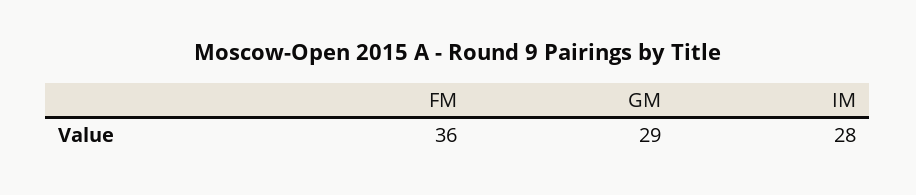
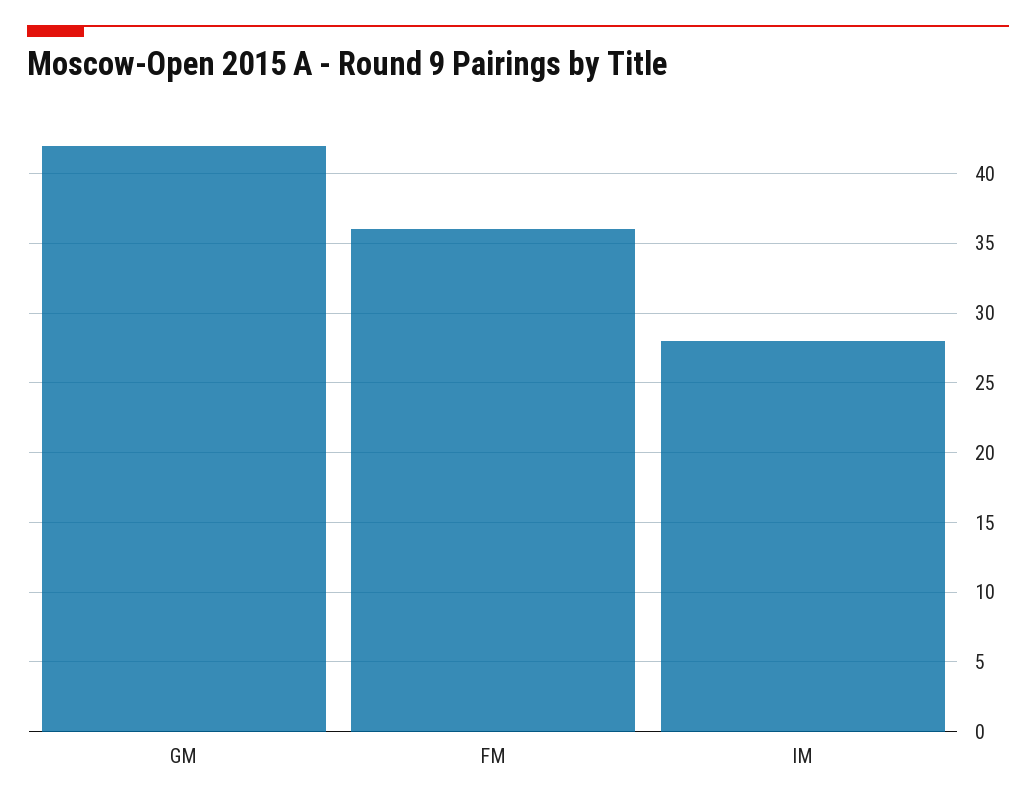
  {
    "FM": 36,
-   "GM": 29,
+   "GM": 42,
    "IM": 28
  }

